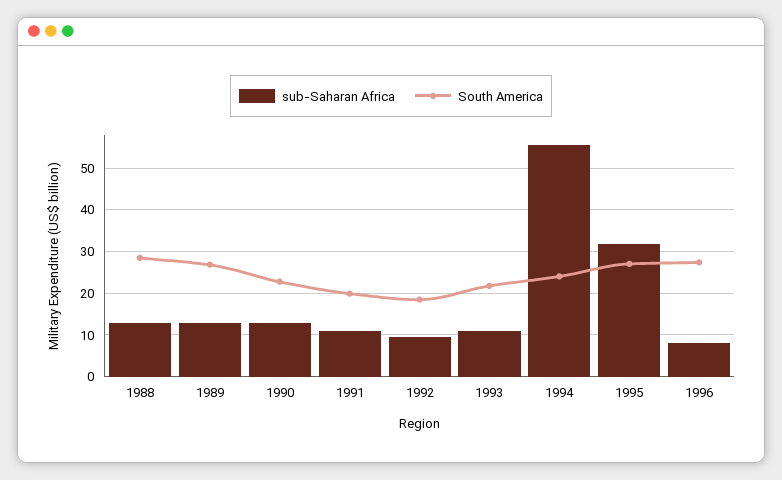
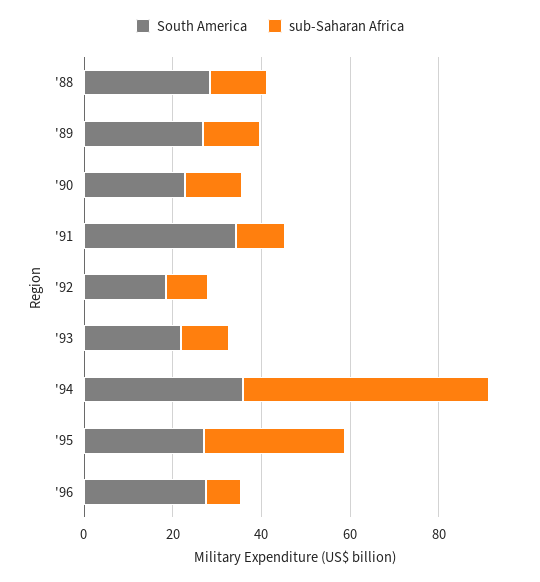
  {
    "sub-Saharan Africa": {
      "1988": 12,
      "1989": 12,
      "1990": 12,
      "1991": 10,
      "1992": 10,
      "1993": 12,
      "1994": 56,
      "1995": 32,
      "1996": 8
    },
    "South America": {
      "1988": 28,
      "1989": 26,
      "1990": 22,
-     "1991": 20,
+     "1991": 35,
      "1992": 18,
      "1993": 22,
-     "1994": 24,
+     "1994": 35,
      "1995": 28,
      "1996": 28
    }
  }

